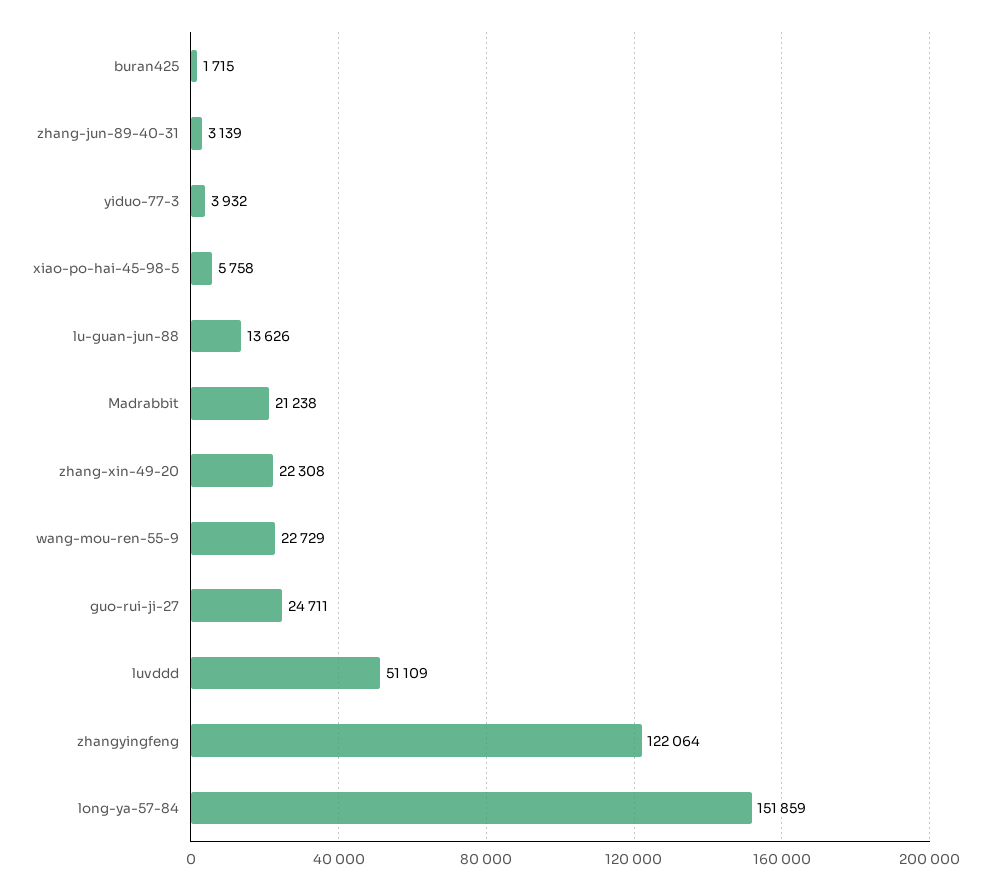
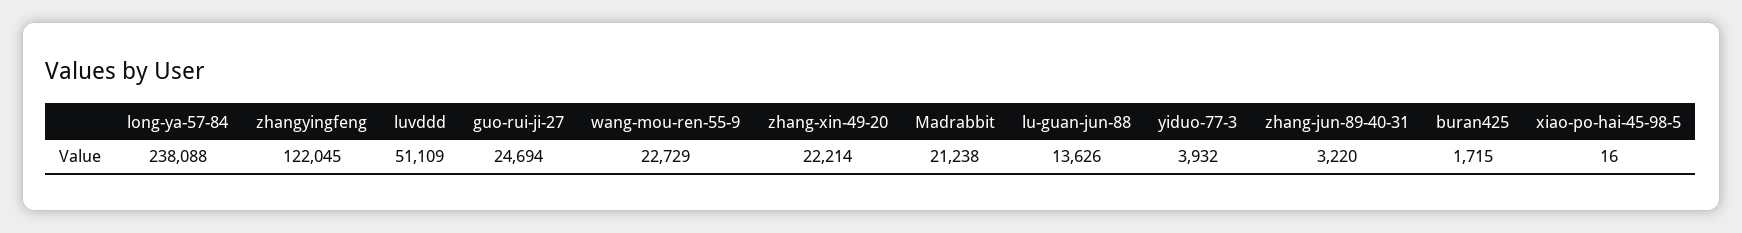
  {
    "buran425": 1715,
-   "zhang-jun-89-40-31": 3139,
+   "zhang-jun-89-40-31": 3220,
    "yiduo-77-3": 3932,
-   "xiao-po-hai-45-98-5": 5758,
+   "xiao-po-hai-45-98-5": 16,
    "lu-guan-jun-88": 13626,
    "Madrabbit": 21238,
-   "zhang-xin-49-20": 22308,
+   "zhang-xin-49-20": 22214,
    "wang-mou-ren-55-9": 22729,
-   "guo-rui-ji-27": 24711,
+   "guo-rui-ji-27": 24694,
    "luvddd": 51109,
-   "zhangyingfeng": 122064,
+   "zhangyingfeng": 122045,
-   "long-ya-57-84": 151859
+   "long-ya-57-84": 238088
  }

